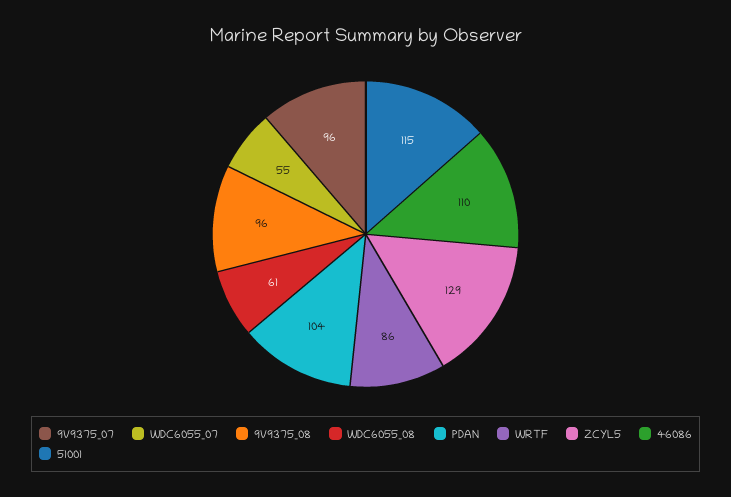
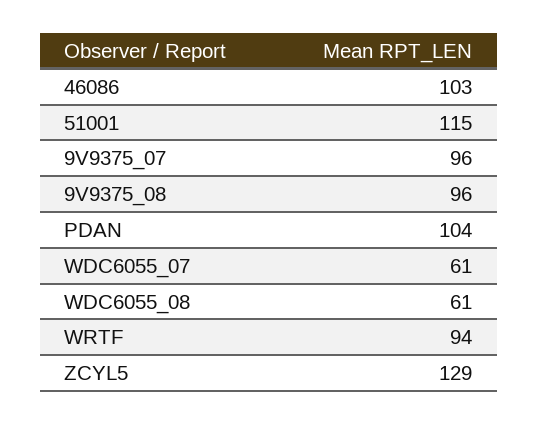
  {
    "9V9375_07": 96,
-   "WDC6055_07": 55,
+   "WDC6055_07": 61,
    "9V9375_08": 96,
    "WDC6055_08": 61,
    "PDAN": 104,
-   "WRTF": 86,
+   "WRTF": 94,
    "ZCYL5": 129,
-   "46086": 110,
+   "46086": 103,
    "51001": 115
  }

